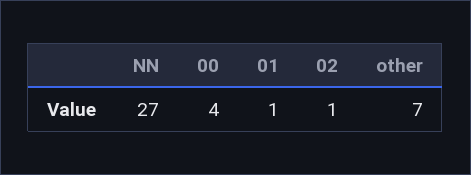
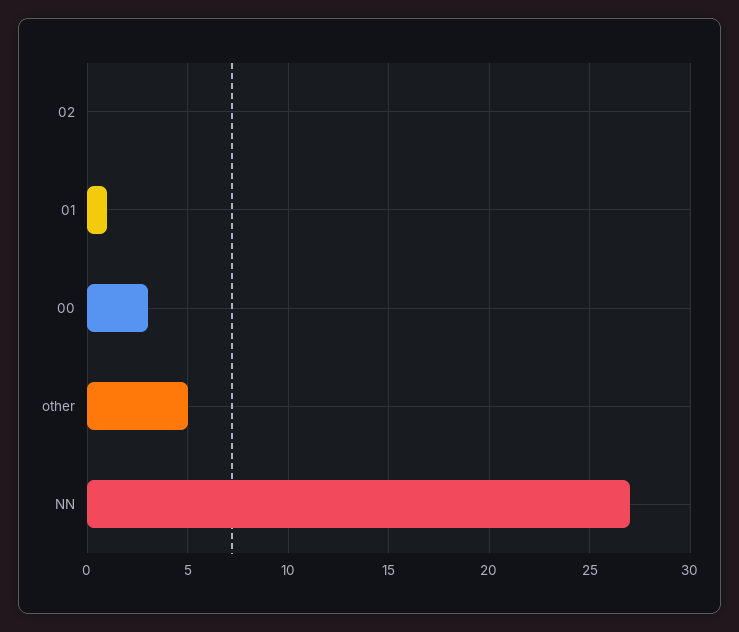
  {
    "NN": 27,
-   "00": 4,
+   "00": 3,
    "01": 1,
-   "02": 1,
+   "02": 0,
-   "other": 7
+   "other": 5
  }

